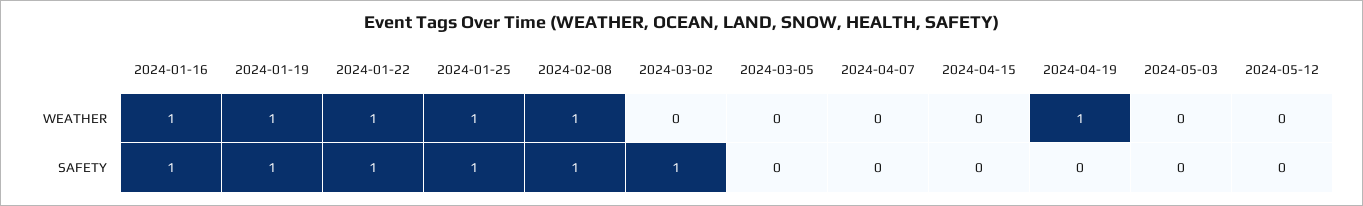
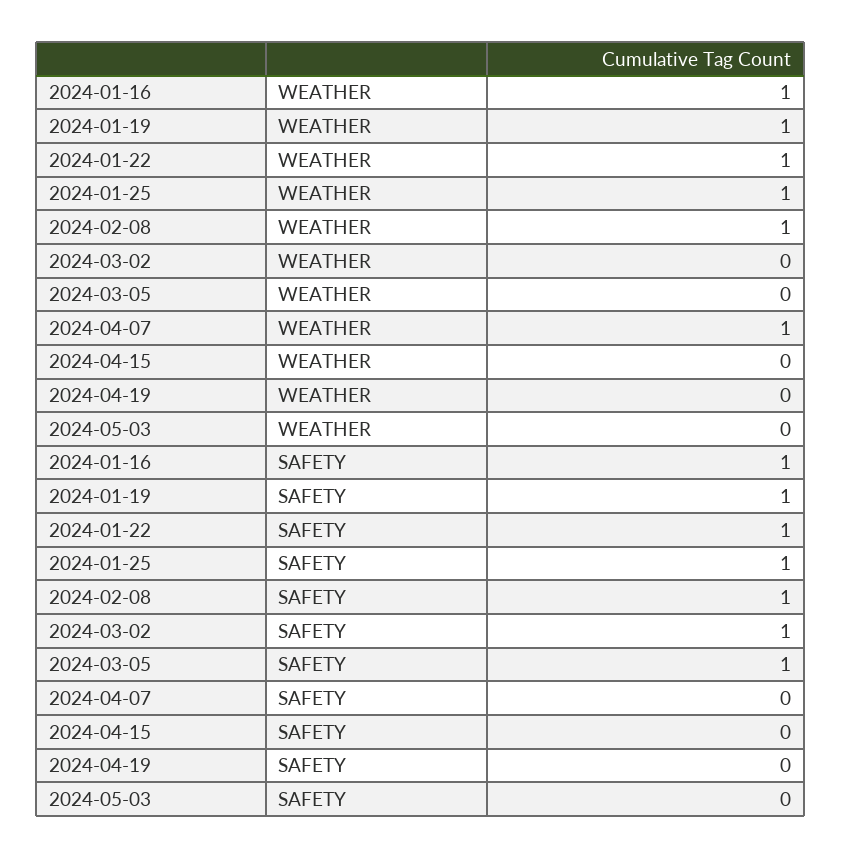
  {
    "2024-01-16": {
      "WEATHER": 1,
      "SAFETY": 1
    },
    "2024-01-19": {
      "WEATHER": 1,
      "SAFETY": 1
    },
    "2024-01-22": {
      "WEATHER": 1,
      "SAFETY": 1
    },
    "2024-01-25": {
      "WEATHER": 1,
      "SAFETY": 1
    },
    "2024-02-08": {
      "WEATHER": 1,
      "SAFETY": 1
    },
    "2024-03-02": {
      "WEATHER": 0,
      "SAFETY": 1
    },
    "2024-03-05": {
      "WEATHER": 0,
-     "SAFETY": 0
+     "SAFETY": 1
    },
    "2024-04-07": {
-     "WEATHER": 0,
+     "WEATHER": 1,
      "SAFETY": 0
    },
    "2024-04-15": {
      "WEATHER": 0,
      "SAFETY": 0
    },
    "2024-04-19": {
-     "WEATHER": 1,
+     "WEATHER": 0,
      "SAFETY": 0
    },
    "2024-05-03": {
      "WEATHER": 0,
      "SAFETY": 0
-   },
+   }
-   "2024-05-12": {
-     "WEATHER": 0,
-     "SAFETY": 0
-   }
  }

